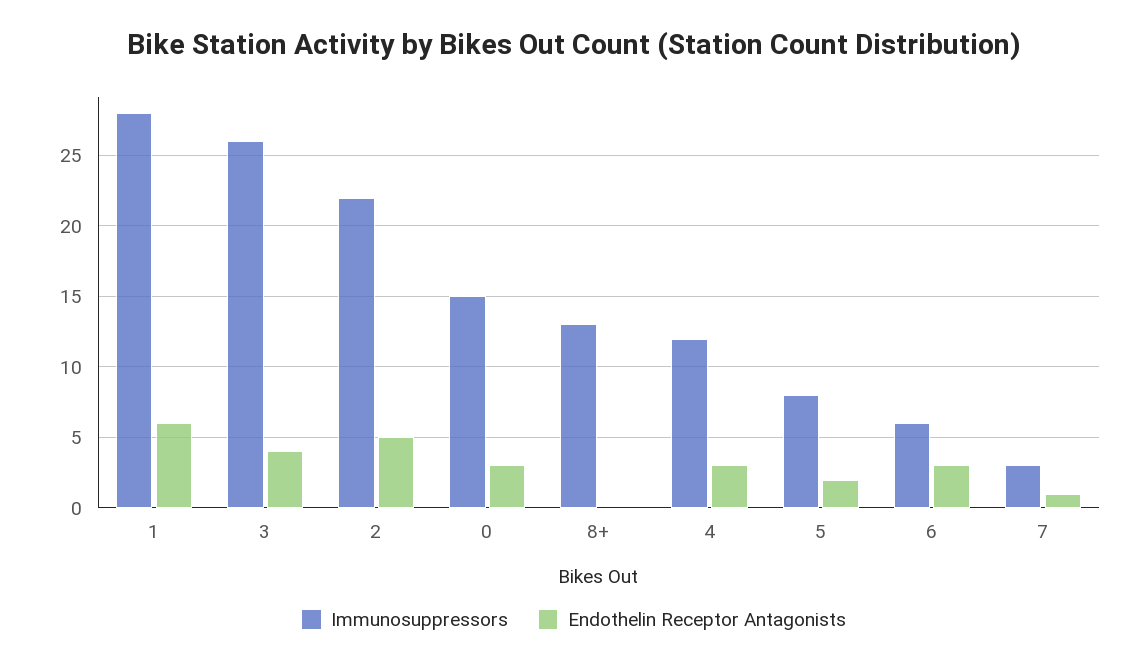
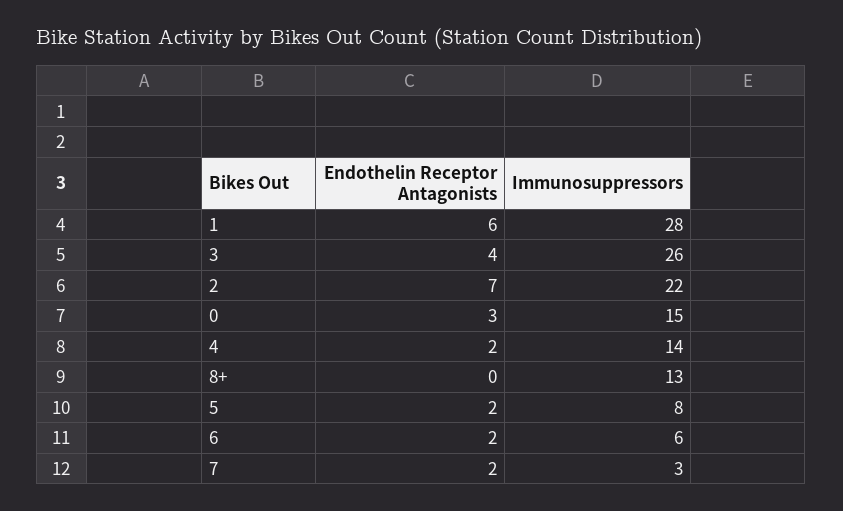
  {
    "Immunosuppressors": {
      "1": 28,
      "3": 26,
      "2": 22,
      "0": 15,
      "8+": 13,
-     "4": 12,
+     "4": 14,
      "5": 8,
      "6": 6,
      "7": 3
    },
    "Endothelin Receptor Antagonists": {
      "1": 6,
      "3": 4,
-     "2": 5,
+     "2": 7,
      "0": 3,
      "8+": 0,
-     "4": 3,
+     "4": 2,
      "5": 2,
-     "6": 3,
+     "6": 2,
-     "7": 1
+     "7": 2
    }
  }

